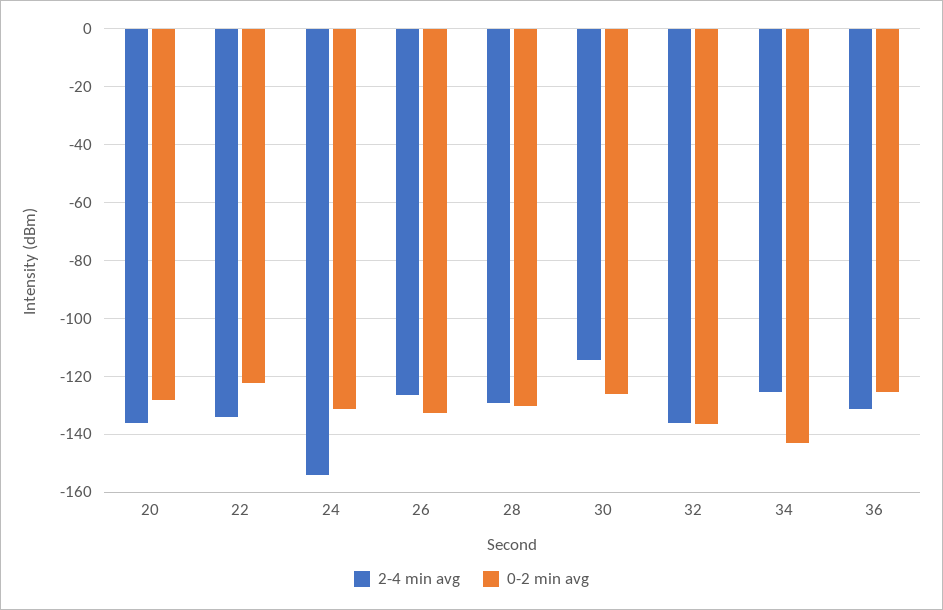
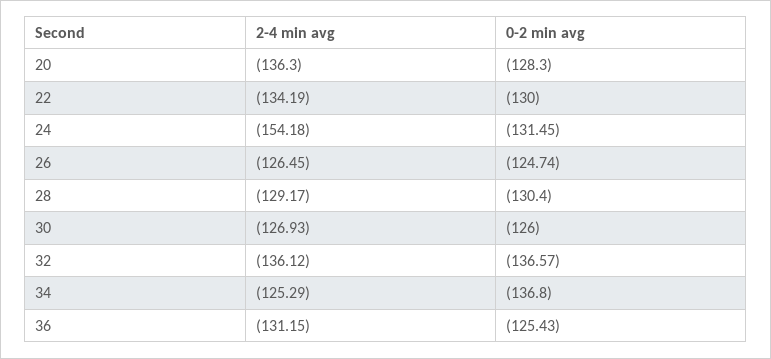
  {
    "2-4 min avg": {
      "20": -136.3,
      "22": -134.19,
      "24": -154.18,
      "26": -126.45,
      "28": -129.17,
-     "30": -115,
+     "30": -126.93,
      "32": -136.12,
      "34": -125.29,
      "36": -131.15
    },
    "0-2 min avg": {
      "20": -128.3,
-     "22": -122.5,
+     "22": -130,
      "24": -131.45,
-     "26": -132.5,
+     "26": -124.74,
      "28": -130.4,
      "30": -126,
      "32": -136.57,
-     "34": -142.5,
+     "34": -136.8,
      "36": -125.43
    }
  }

